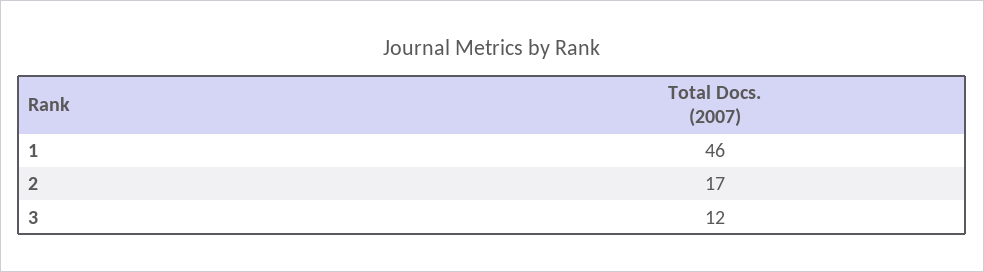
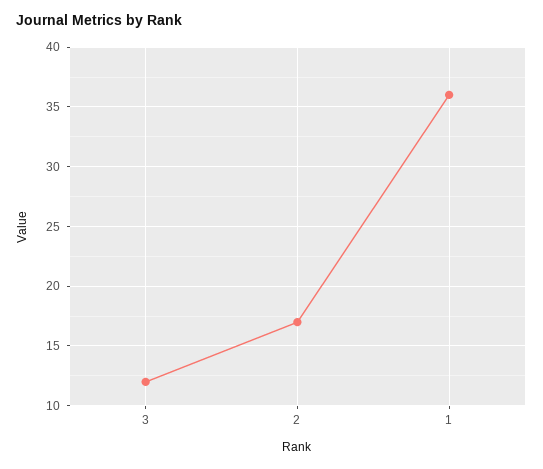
  {
-   "1": 46,
+   "1": 36,
    "2": 17,
    "3": 12
  }

